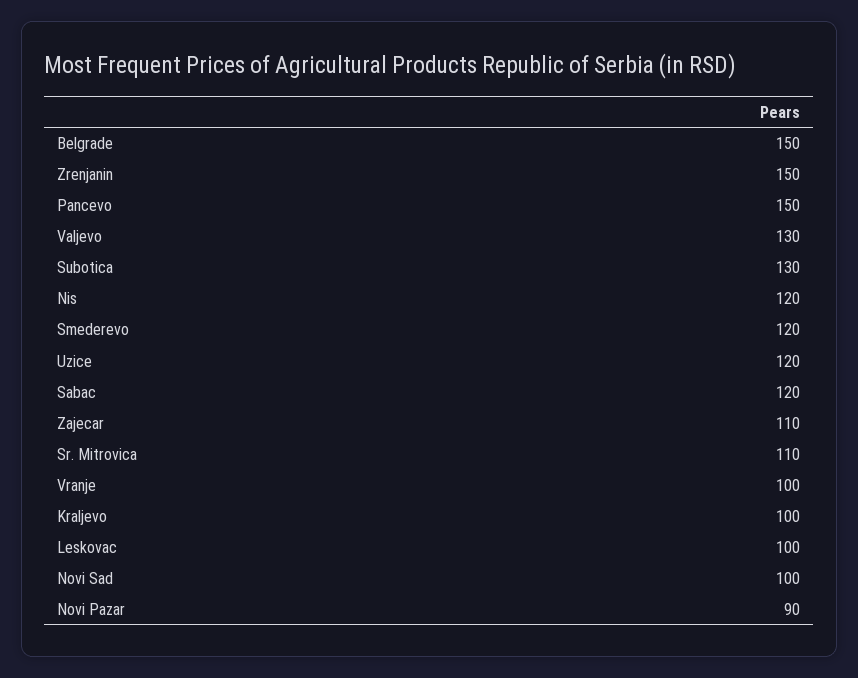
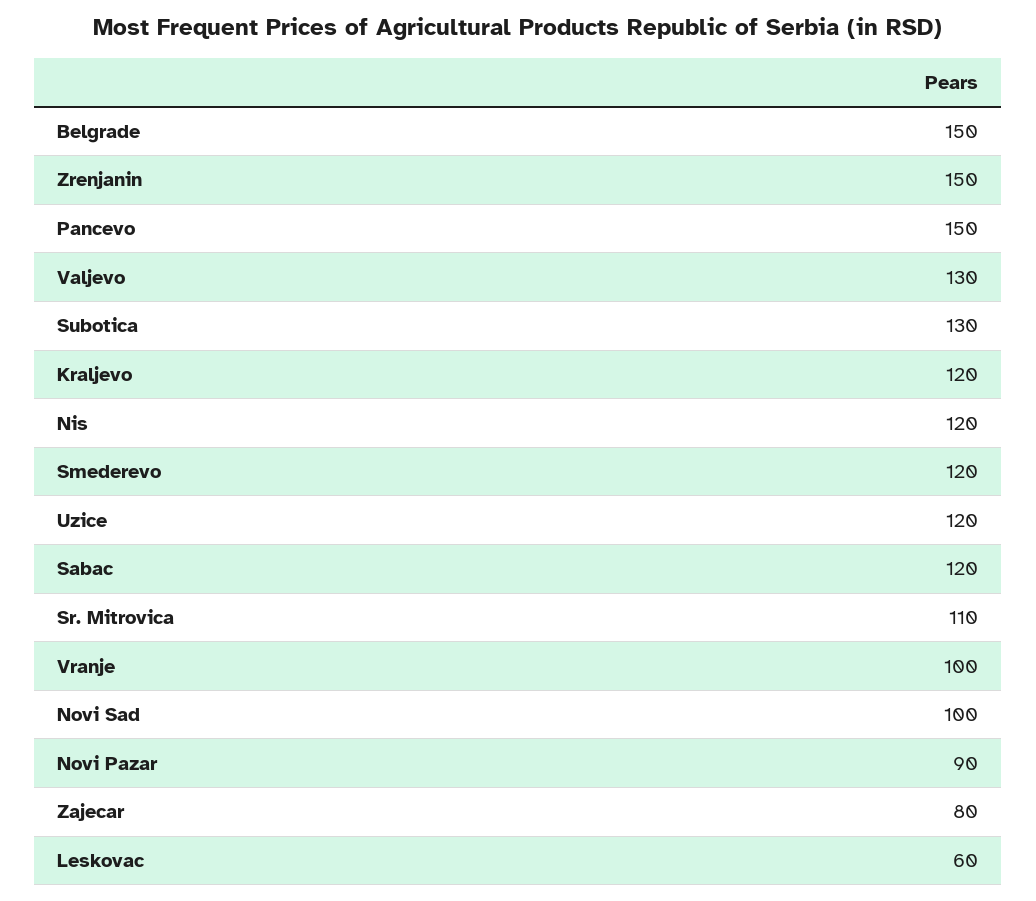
  {
    "Belgrade": 150,
    "Zrenjanin": 150,
    "Pancevo": 150,
    "Valjevo": 130,
    "Subotica": 130,
    "Nis": 120,
    "Smederevo": 120,
    "Uzice": 120,
    "Sabac": 120,
-   "Zajecar": 110,
+   "Zajecar": 80,
    "Sr. Mitrovica": 110,
    "Vranje": 100,
-   "Kraljevo": 100,
+   "Kraljevo": 120,
-   "Leskovac": 100,
+   "Leskovac": 60,
    "Novi Sad": 100,
    "Novi Pazar": 90
  }

